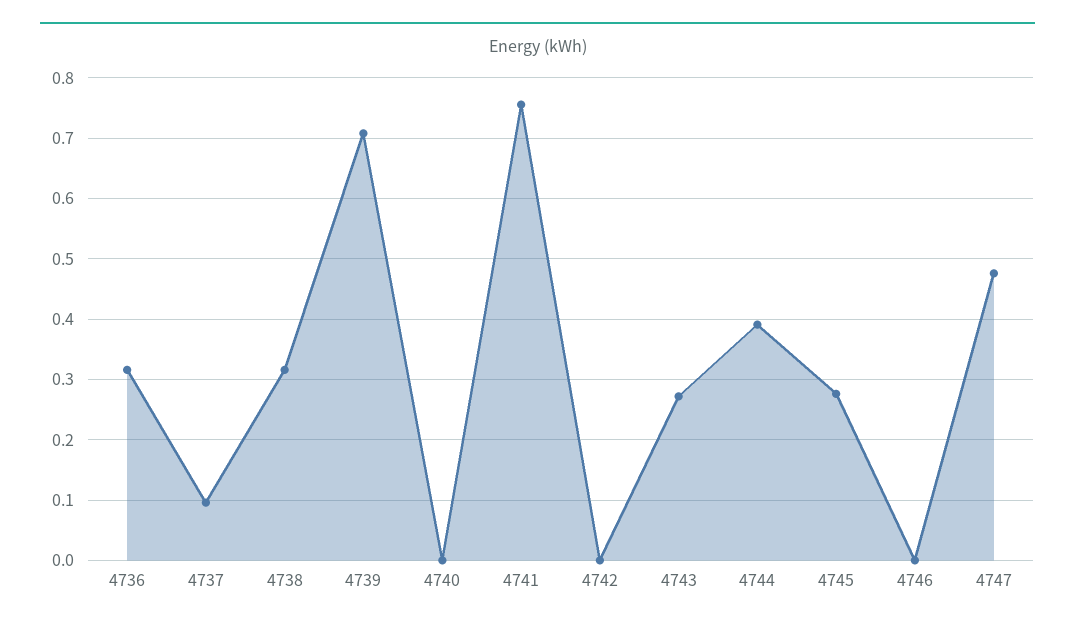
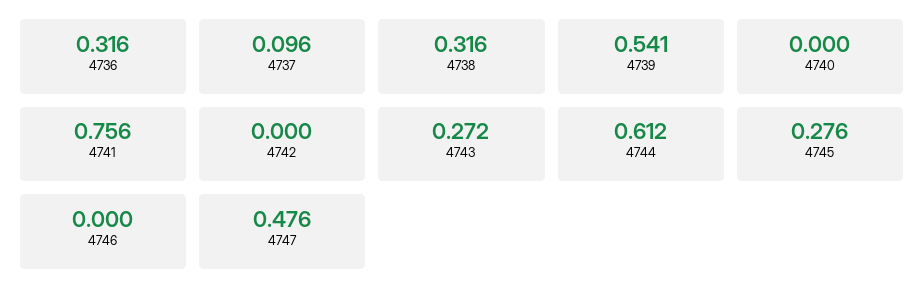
  {
    "4736": 0.316,
    "4737": 0.096,
    "4738": 0.316,
-   "4739": 0.71,
+   "4739": 0.541,
    "4740": 0,
    "4741": 0.756,
    "4742": 0,
    "4743": 0.272,
-   "4744": 0.39,
+   "4744": 0.612,
    "4745": 0.276,
    "4746": 0,
    "4747": 0.476
  }

